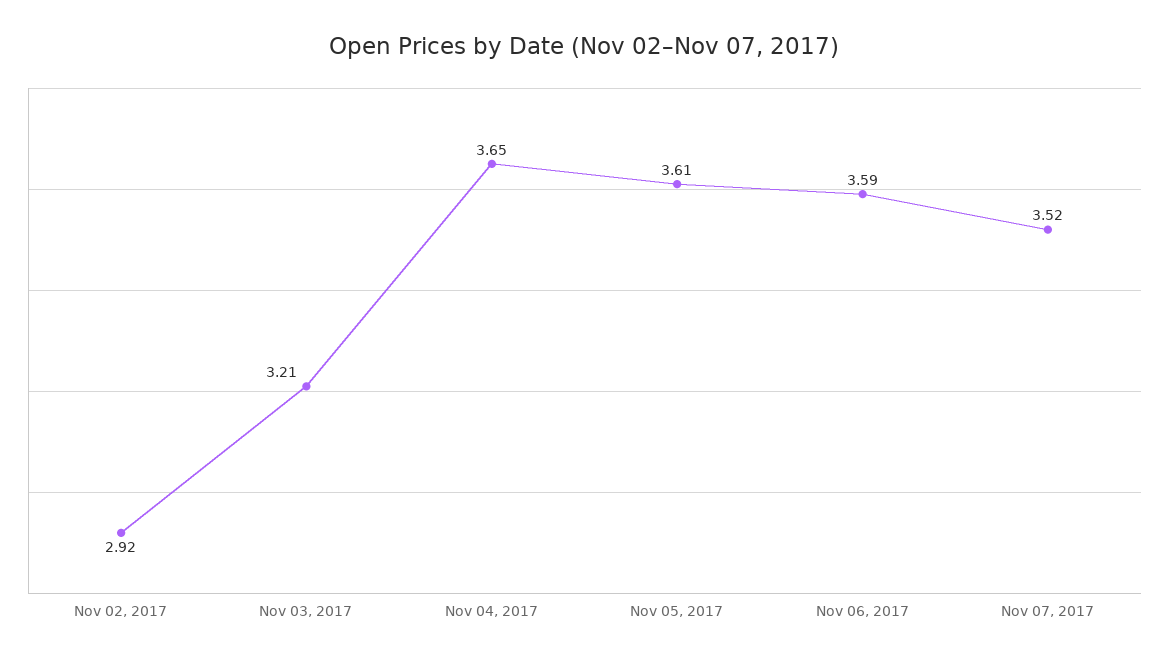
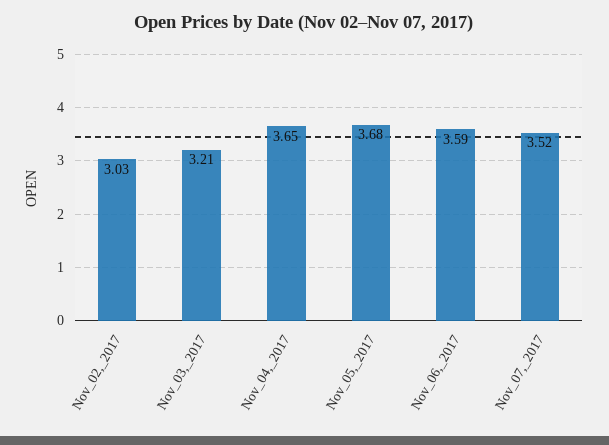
  {
-   "Nov 02, 2017": 2.92,
+   "Nov 02, 2017": 3.03,
    "Nov 03, 2017": 3.21,
    "Nov 04, 2017": 3.65,
-   "Nov 05, 2017": 3.61,
+   "Nov 05, 2017": 3.68,
    "Nov 06, 2017": 3.59,
    "Nov 07, 2017": 3.52
  }

